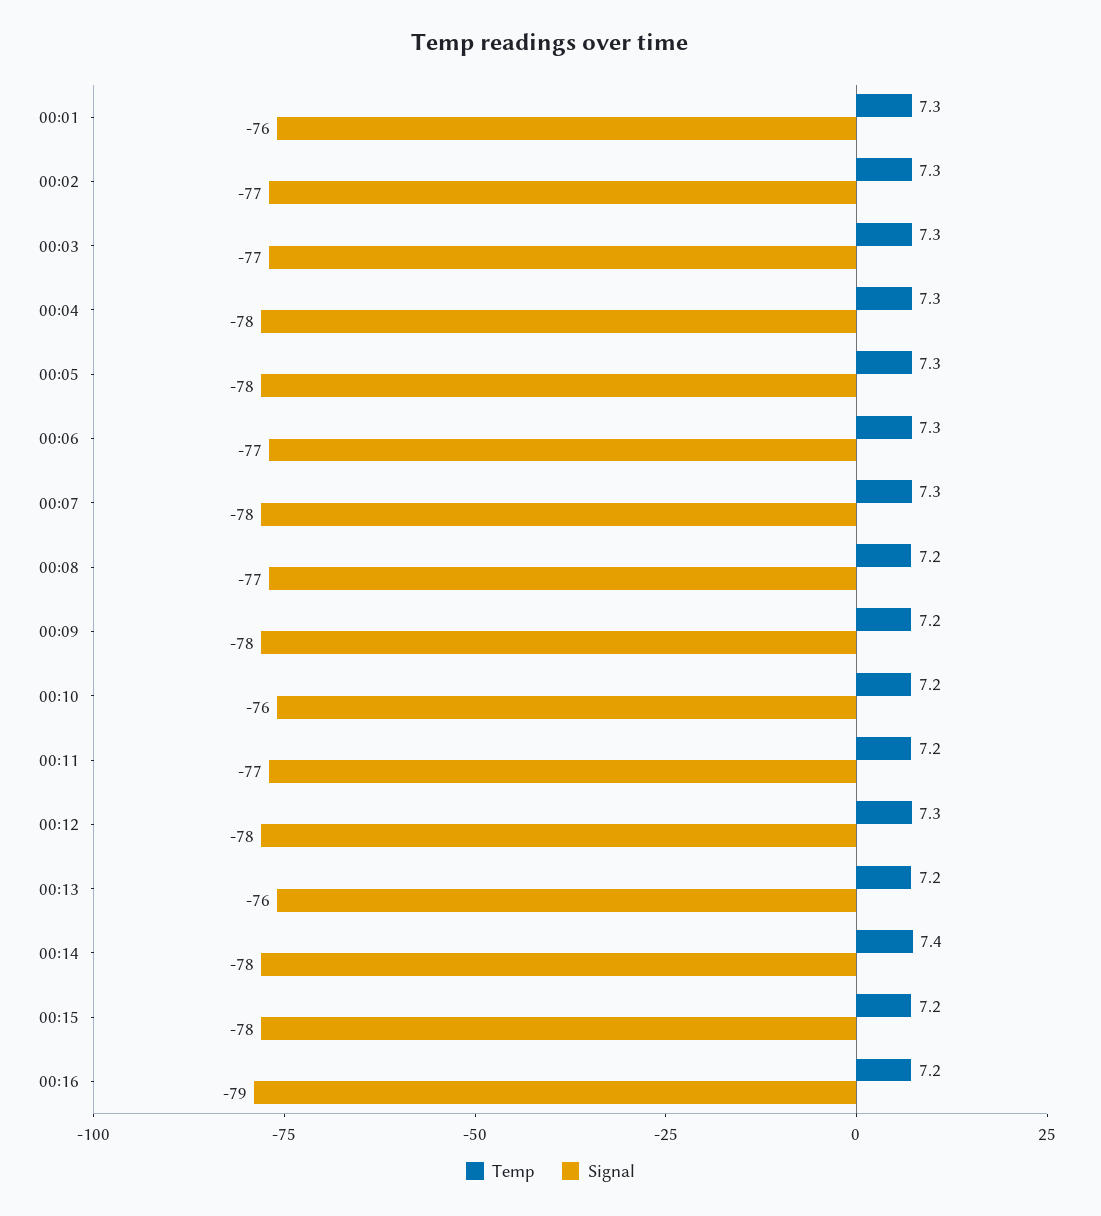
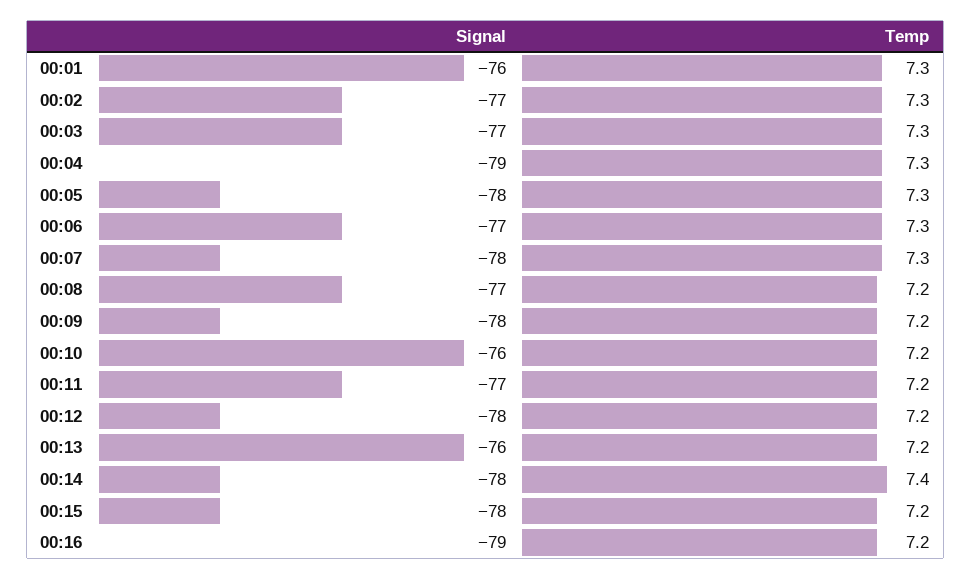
  {
    "Temp": {
      "00:01": 7.3,
      "00:02": 7.3,
      "00:03": 7.3,
      "00:04": 7.3,
      "00:05": 7.3,
      "00:06": 7.3,
      "00:07": 7.3,
      "00:08": 7.2,
      "00:09": 7.2,
      "00:10": 7.2,
      "00:11": 7.2,
-     "00:12": 7.3,
+     "00:12": 7.2,
      "00:13": 7.2,
      "00:14": 7.4,
      "00:15": 7.2,
      "00:16": 7.2
    },
    "Signal": {
      "00:01": -76,
      "00:02": -77,
      "00:03": -77,
-     "00:04": -78,
+     "00:04": -79,
      "00:05": -78,
      "00:06": -77,
      "00:07": -78,
      "00:08": -77,
      "00:09": -78,
      "00:10": -76,
      "00:11": -77,
      "00:12": -78,
      "00:13": -76,
      "00:14": -78,
      "00:15": -78,
      "00:16": -79
    }
  }

